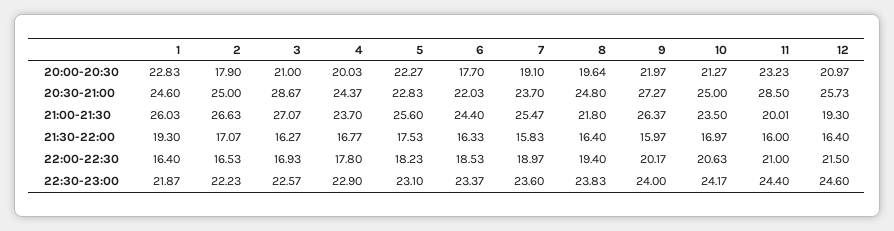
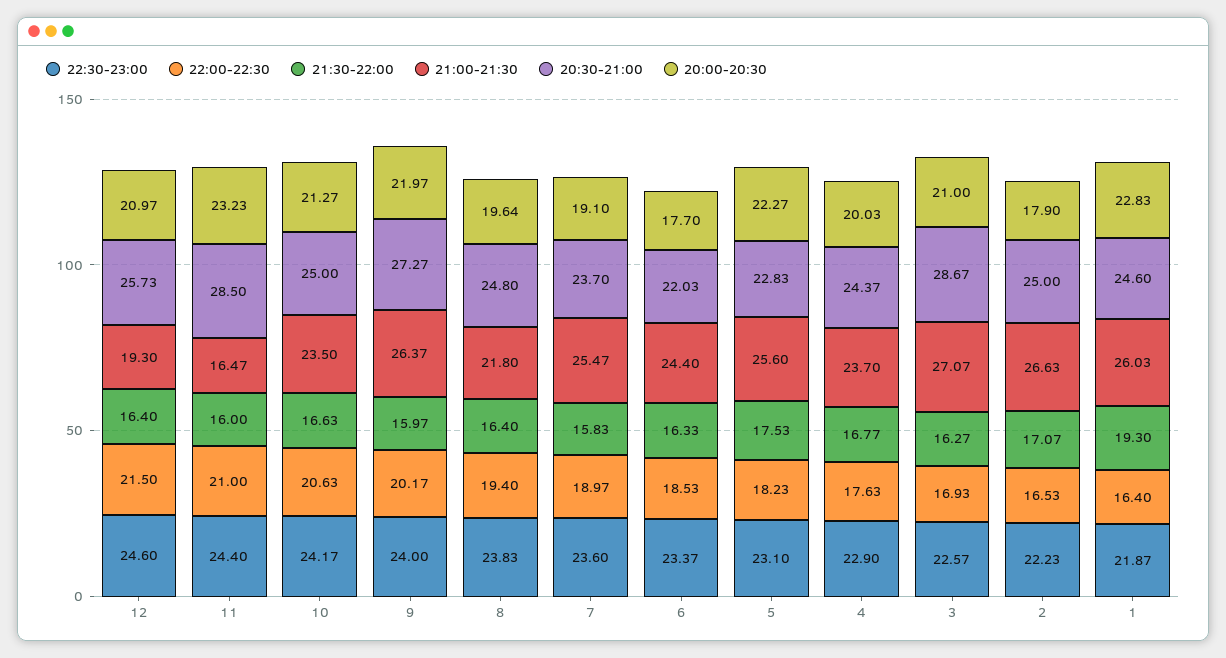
  {
    "20:00-20:30": {
      "1": 22.83,
      "2": 17.9,
      "3": 21,
      "4": 20.03,
      "5": 22.27,
      "6": 17.7,
      "7": 19.1,
      "8": 19.64,
      "9": 21.97,
      "10": 21.27,
      "11": 23.23,
      "12": 20.97
    },
    "20:30-21:00": {
      "1": 24.6,
      "2": 25,
      "3": 28.67,
      "4": 24.37,
      "5": 22.83,
      "6": 22.03,
      "7": 23.7,
      "8": 24.8,
      "9": 27.27,
      "10": 25,
      "11": 28.5,
      "12": 25.73
    },
    "21:00-21:30": {
      "1": 26.03,
      "2": 26.63,
      "3": 27.07,
      "4": 23.7,
      "5": 25.6,
      "6": 24.4,
      "7": 25.47,
      "8": 21.8,
      "9": 26.37,
      "10": 23.5,
-     "11": 20.01,
+     "11": 16.47,
      "12": 19.3
    },
    "21:30-22:00": {
      "1": 19.3,
      "2": 17.07,
      "3": 16.27,
      "4": 16.77,
      "5": 17.53,
      "6": 16.33,
      "7": 15.83,
      "8": 16.4,
      "9": 15.97,
-     "10": 16.97,
+     "10": 16.63,
      "11": 16,
      "12": 16.4
    },
    "22:00-22:30": {
      "1": 16.4,
      "2": 16.53,
      "3": 16.93,
-     "4": 17.8,
+     "4": 17.63,
      "5": 18.23,
      "6": 18.53,
      "7": 18.97,
      "8": 19.4,
      "9": 20.17,
      "10": 20.63,
      "11": 21,
      "12": 21.5
    },
    "22:30-23:00": {
      "1": 21.87,
      "2": 22.23,
      "3": 22.57,
      "4": 22.9,
      "5": 23.1,
      "6": 23.37,
      "7": 23.6,
      "8": 23.83,
      "9": 24,
      "10": 24.17,
      "11": 24.4,
      "12": 24.6
    }
  }

